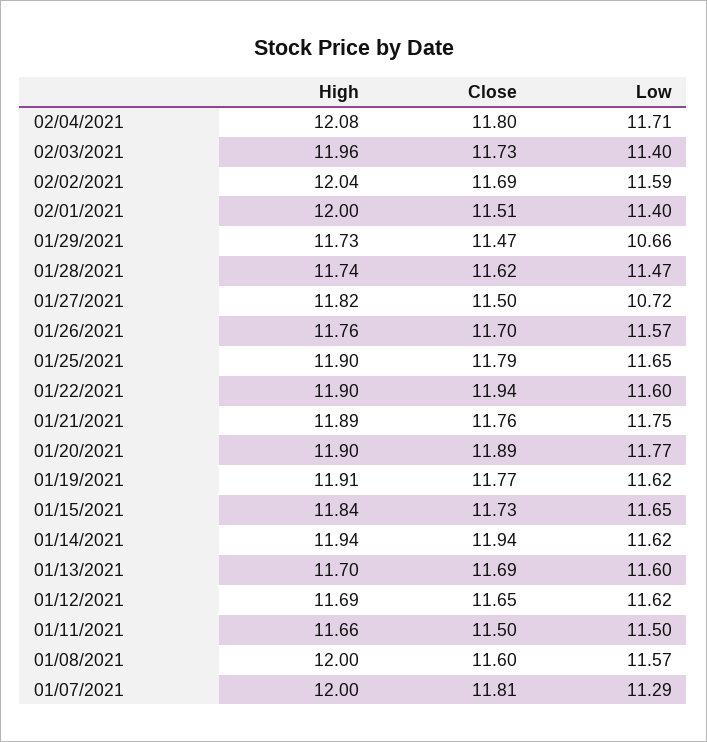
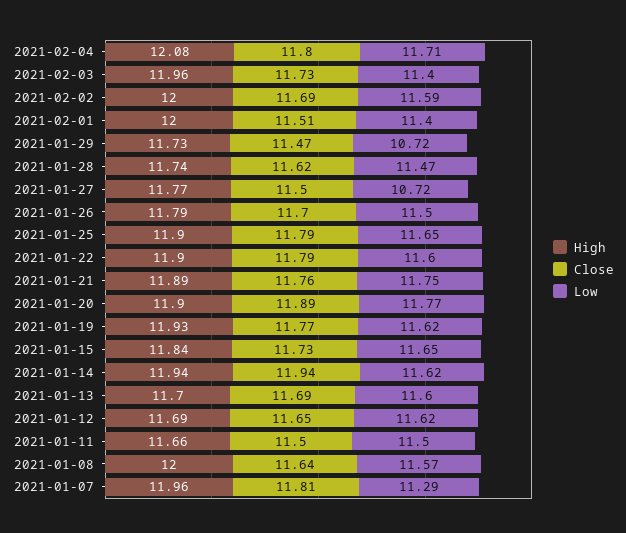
  {
    "High": {
      "02/04/2021": 12.08,
      "02/03/2021": 11.96,
-     "02/02/2021": 12.04,
+     "02/02/2021": 12,
      "02/01/2021": 12,
      "01/29/2021": 11.73,
      "01/28/2021": 11.74,
-     "01/27/2021": 11.82,
+     "01/27/2021": 11.77,
-     "01/26/2021": 11.76,
+     "01/26/2021": 11.79,
      "01/25/2021": 11.9,
      "01/22/2021": 11.9,
      "01/21/2021": 11.89,
      "01/20/2021": 11.9,
-     "01/19/2021": 11.91,
+     "01/19/2021": 11.93,
      "01/15/2021": 11.84,
      "01/14/2021": 11.94,
      "01/13/2021": 11.7,
      "01/12/2021": 11.69,
      "01/11/2021": 11.66,
      "01/08/2021": 12,
-     "01/07/2021": 12
+     "01/07/2021": 11.96
    },
    "Close": {
      "02/04/2021": 11.8,
      "02/03/2021": 11.73,
      "02/02/2021": 11.69,
      "02/01/2021": 11.51,
      "01/29/2021": 11.47,
      "01/28/2021": 11.62,
      "01/27/2021": 11.5,
      "01/26/2021": 11.7,
      "01/25/2021": 11.79,
-     "01/22/2021": 11.94,
+     "01/22/2021": 11.79,
      "01/21/2021": 11.76,
      "01/20/2021": 11.89,
      "01/19/2021": 11.77,
      "01/15/2021": 11.73,
      "01/14/2021": 11.94,
      "01/13/2021": 11.69,
      "01/12/2021": 11.65,
      "01/11/2021": 11.5,
-     "01/08/2021": 11.6,
+     "01/08/2021": 11.64,
      "01/07/2021": 11.81
    },
    "Low": {
      "02/04/2021": 11.71,
      "02/03/2021": 11.4,
      "02/02/2021": 11.59,
      "02/01/2021": 11.4,
-     "01/29/2021": 10.66,
+     "01/29/2021": 10.72,
      "01/28/2021": 11.47,
      "01/27/2021": 10.72,
-     "01/26/2021": 11.57,
+     "01/26/2021": 11.5,
      "01/25/2021": 11.65,
      "01/22/2021": 11.6,
      "01/21/2021": 11.75,
      "01/20/2021": 11.77,
      "01/19/2021": 11.62,
      "01/15/2021": 11.65,
      "01/14/2021": 11.62,
      "01/13/2021": 11.6,
      "01/12/2021": 11.62,
      "01/11/2021": 11.5,
      "01/08/2021": 11.57,
      "01/07/2021": 11.29
    }
  }

